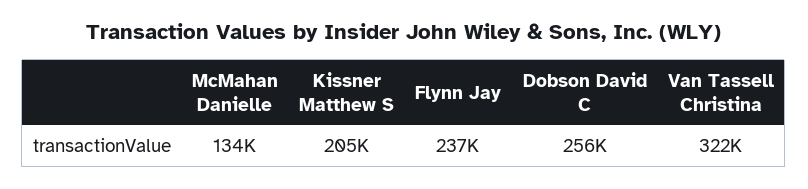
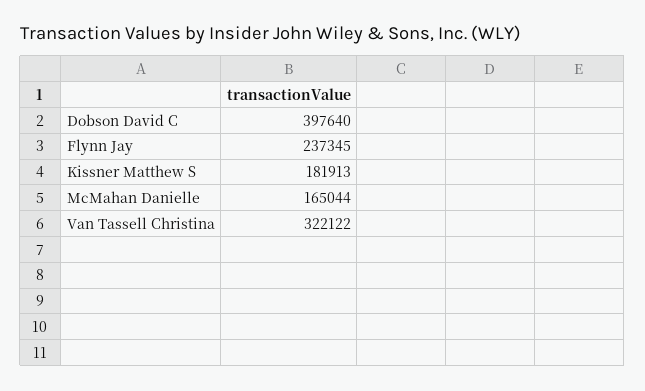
  {
-   "McMahan Danielle": 134000,
+   "McMahan Danielle": 165044,
-   "Kissner Matthew S": 205000,
+   "Kissner Matthew S": 181913,
    "Flynn Jay": 237345,
-   "Dobson David C": 256000,
+   "Dobson David C": 397640,
    "Van Tassell Christina": 322122
  }

